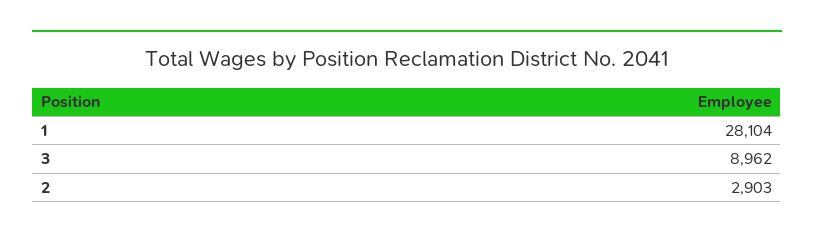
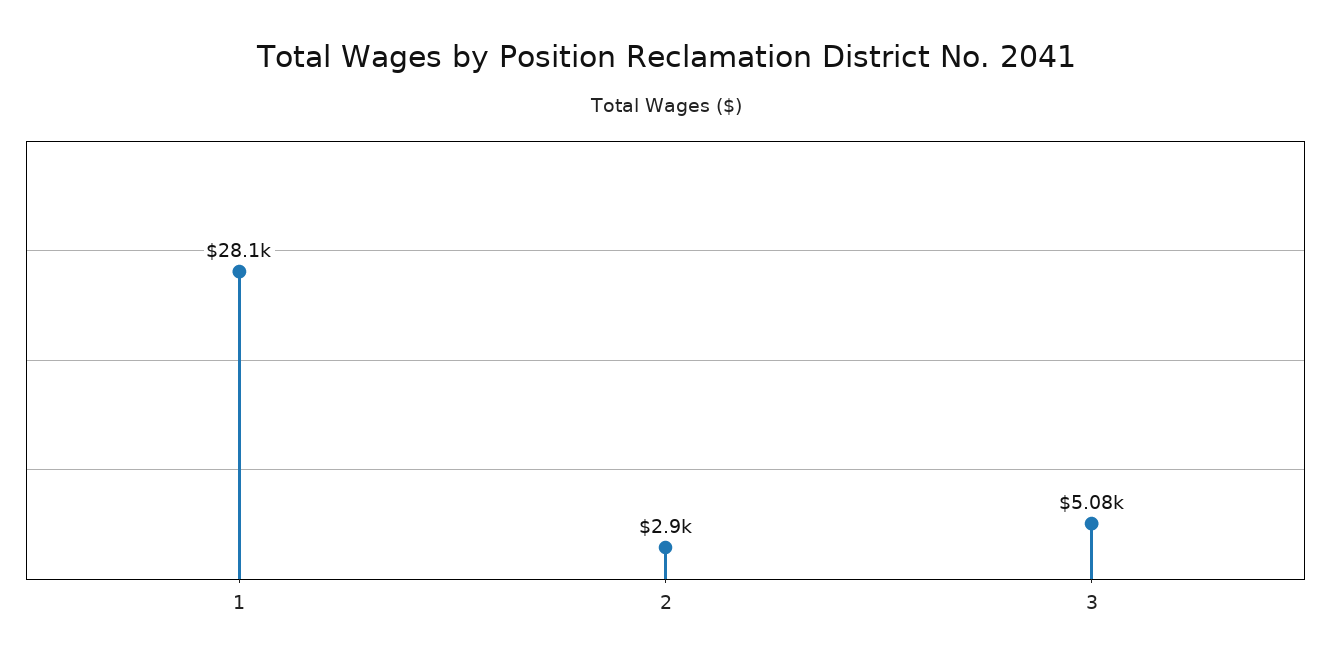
  {
    "1": 28104,
-   "3": 8962,
+   "3": 5080,
    "2": 2903
  }

